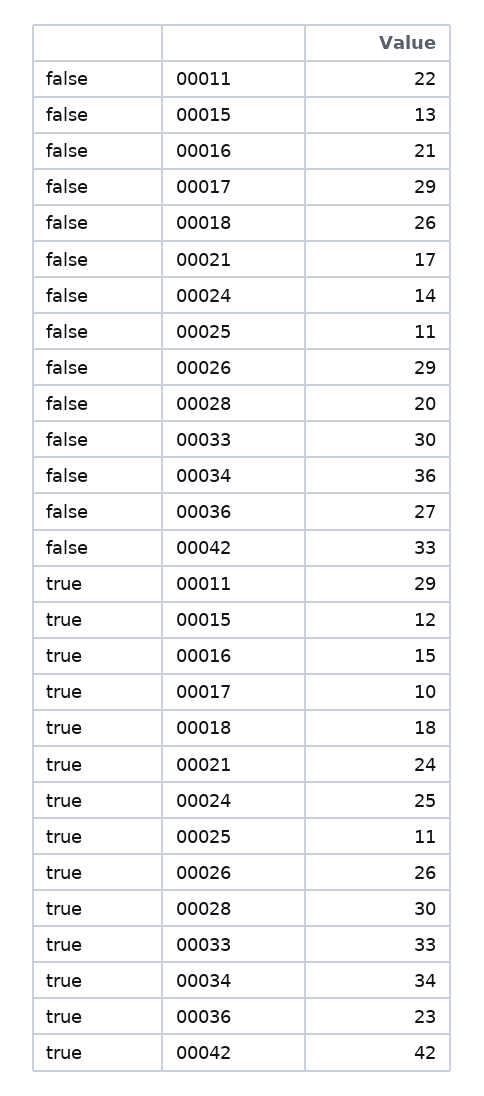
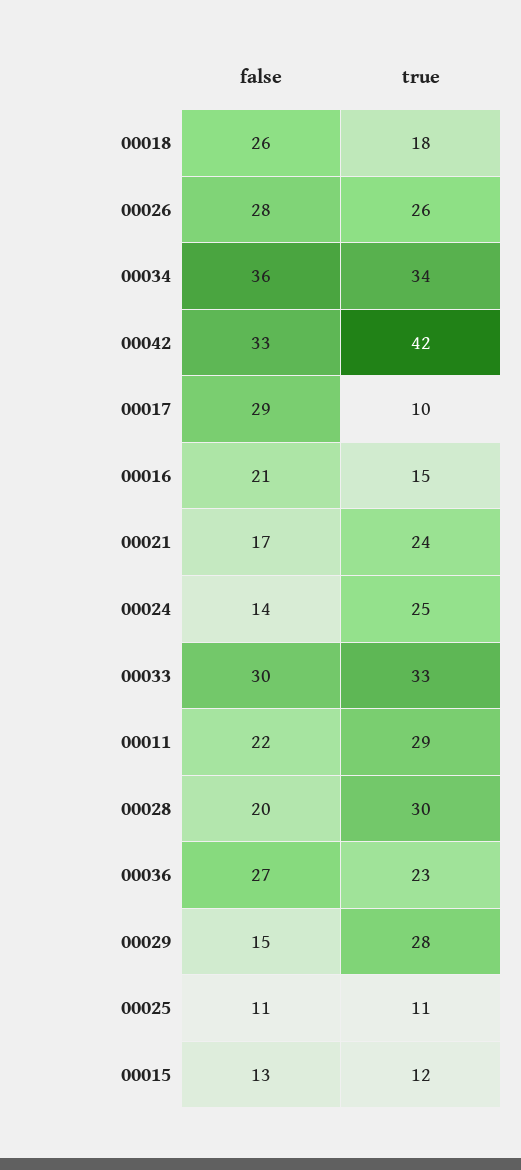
  {
    "false": {
      "00011": 22,
      "00015": 13,
      "00016": 21,
      "00017": 29,
      "00018": 26,
      "00021": 17,
      "00024": 14,
      "00025": 11,
-     "00026": 29,
+     "00026": 28,
      "00028": 20,
      "00033": 30,
      "00034": 36,
      "00036": 27,
-     "00042": 33
+     "00042": 33,
+     "00029": 15
    },
    "true": {
      "00011": 29,
      "00015": 12,
      "00016": 15,
      "00017": 10,
      "00018": 18,
      "00021": 24,
      "00024": 25,
      "00025": 11,
      "00026": 26,
      "00028": 30,
      "00033": 33,
      "00034": 34,
      "00036": 23,
-     "00042": 42
+     "00042": 42,
+     "00029": 28
    }
  }

